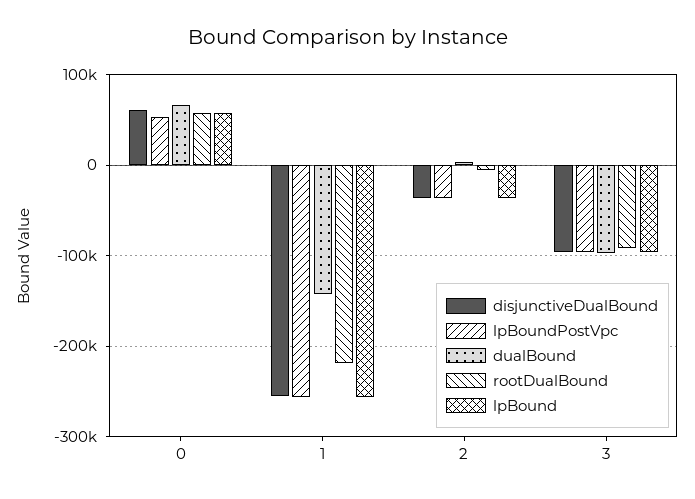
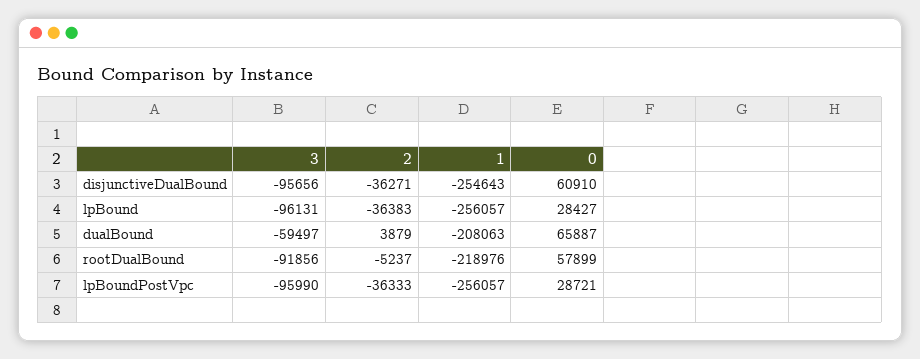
  {
    "disjunctiveDualBound": {
      "0": 60910,
      "1": -254643,
      "2": -36271,
      "3": -95656
    },
    "lpBoundPostVpc": {
-     "0": 50000,
+     "0": 28721,
      "1": -256057,
      "2": -36333,
      "3": -95990
    },
    "dualBound": {
      "0": 65887,
-     "1": -140000,
+     "1": -208063,
      "2": 3879,
-     "3": -100000
+     "3": -59497
    },
    "rootDualBound": {
      "0": 57899,
      "1": -218976,
      "2": -5237,
      "3": -91856
    },
    "lpBound": {
-     "0": 60000,
+     "0": 28427,
      "1": -256057,
      "2": -36383,
      "3": -96131
    }
  }

